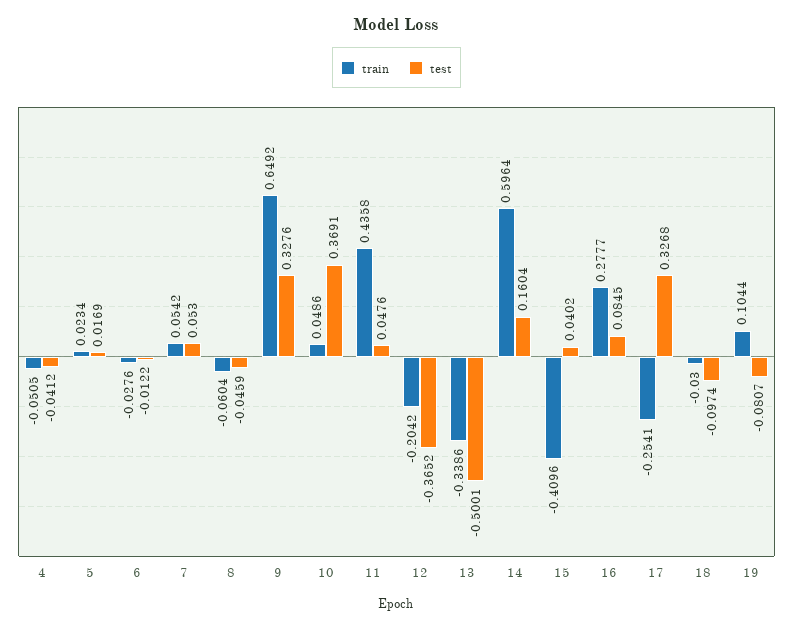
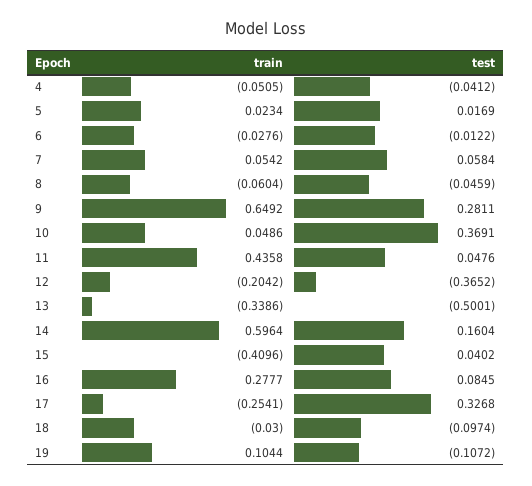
  {
    "train": {
      "4": -0.0505,
      "5": 0.0234,
      "6": -0.0276,
      "7": 0.0542,
      "8": -0.0604,
      "9": 0.6492,
      "10": 0.0486,
      "11": 0.4358,
      "12": -0.2042,
      "13": -0.3386,
      "14": 0.5964,
      "15": -0.4096,
      "16": 0.2777,
      "17": -0.2541,
      "18": -0.03,
      "19": 0.1044
    },
    "test": {
      "4": -0.0412,
      "5": 0.0169,
      "6": -0.0122,
-     "7": 0.053,
+     "7": 0.0584,
      "8": -0.0459,
-     "9": 0.3276,
+     "9": 0.2811,
      "10": 0.3691,
      "11": 0.0476,
      "12": -0.3652,
      "13": -0.5001,
      "14": 0.1604,
      "15": 0.0402,
      "16": 0.0845,
      "17": 0.3268,
      "18": -0.0974,
-     "19": -0.0807
+     "19": -0.1072
    }
  }

